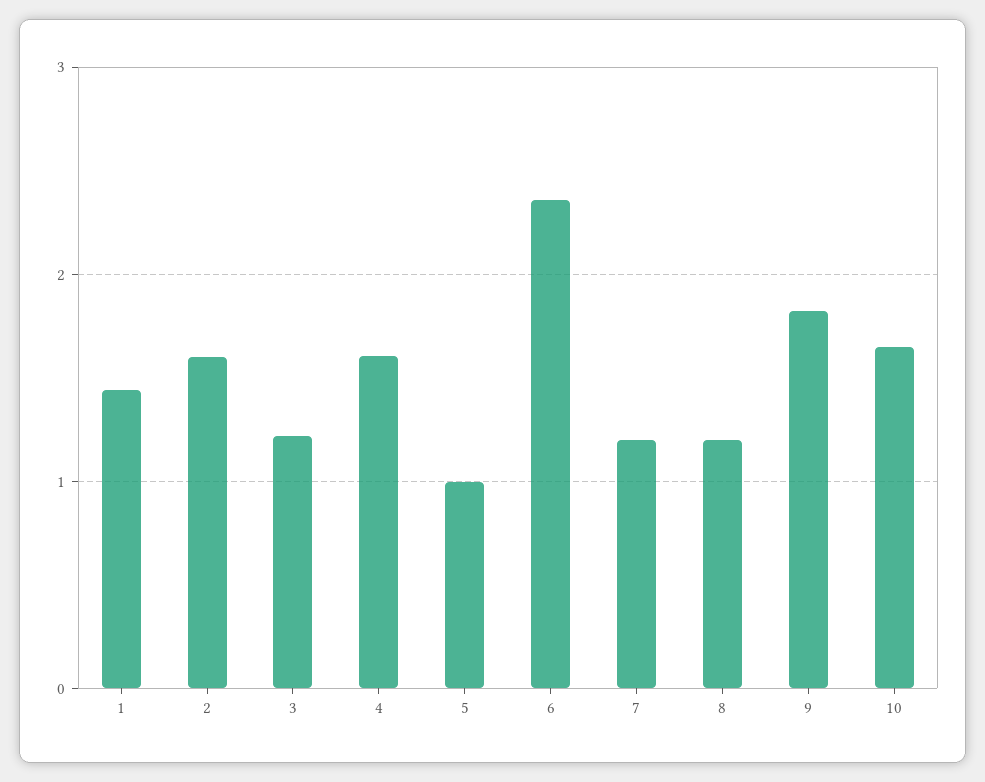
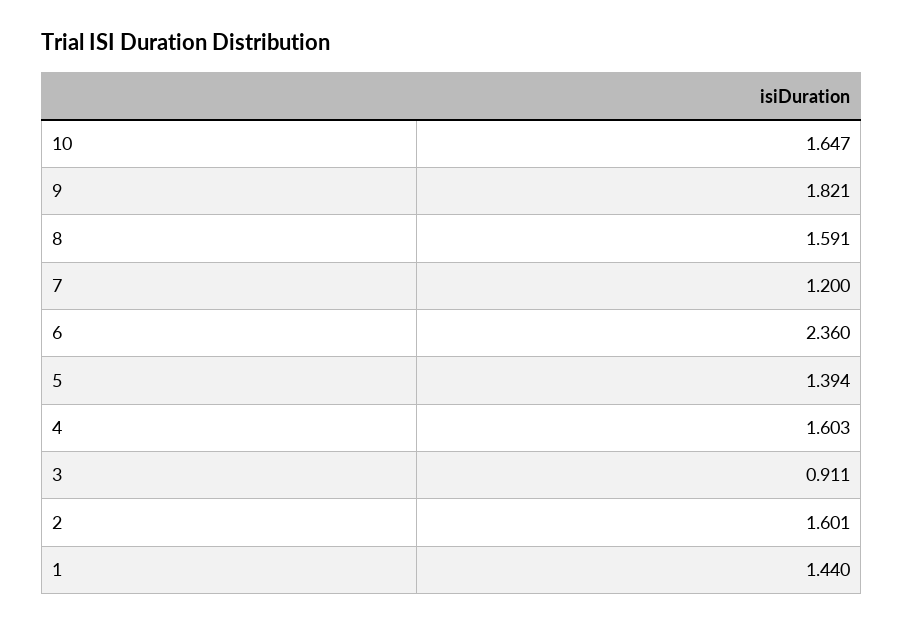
  {
    "1": 1.44,
    "2": 1.601,
-   "3": 1.2,
+   "3": 0.911,
    "4": 1.603,
-   "5": 1,
+   "5": 1.394,
    "6": 2.36,
    "7": 1.2,
-   "8": 1.2,
+   "8": 1.591,
    "9": 1.821,
    "10": 1.647
  }

